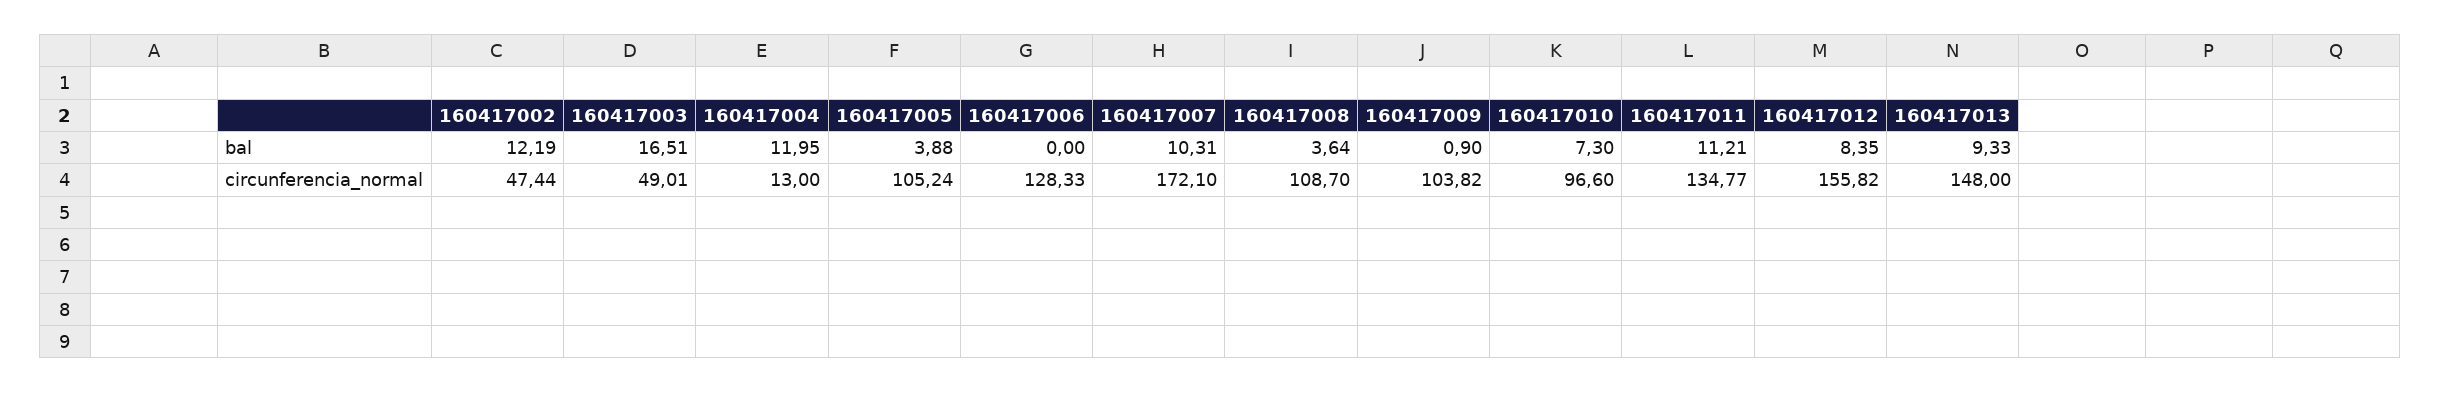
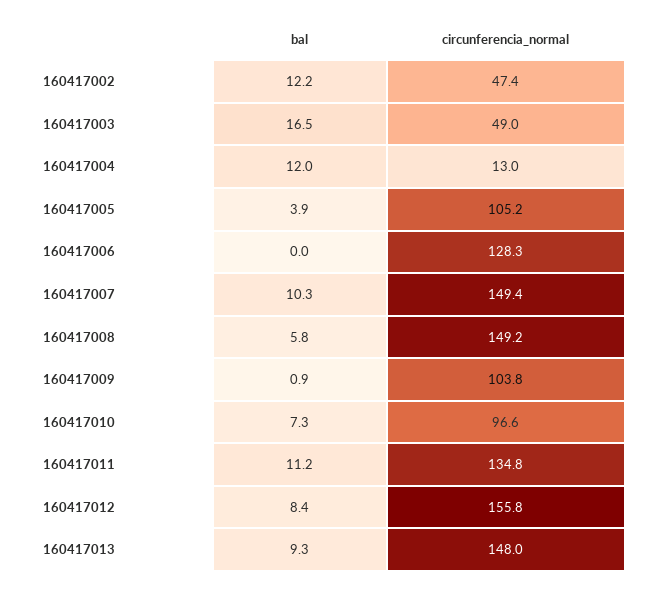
  {
    "160417002": {
      "bal": 12.19,
      "circunferencia_normal": 47.44
    },
    "160417003": {
      "bal": 16.51,
      "circunferencia_normal": 49.01
    },
    "160417004": {
      "bal": 11.95,
      "circunferencia_normal": 13
    },
    "160417005": {
      "bal": 3.88,
      "circunferencia_normal": 105.24
    },
    "160417006": {
      "bal": 0,
      "circunferencia_normal": 128.33
    },
    "160417007": {
      "bal": 10.31,
-     "circunferencia_normal": 172.1
+     "circunferencia_normal": 149.4
    },
    "160417008": {
-     "bal": 3.64,
+     "bal": 5.8,
-     "circunferencia_normal": 108.7
+     "circunferencia_normal": 149.2
    },
    "160417009": {
      "bal": 0.9,
      "circunferencia_normal": 103.82
    },
    "160417010": {
      "bal": 7.3,
      "circunferencia_normal": 96.6
    },
    "160417011": {
      "bal": 11.21,
      "circunferencia_normal": 134.77
    },
    "160417012": {
      "bal": 8.35,
      "circunferencia_normal": 155.82
    },
    "160417013": {
      "bal": 9.33,
      "circunferencia_normal": 148
    }
  }

